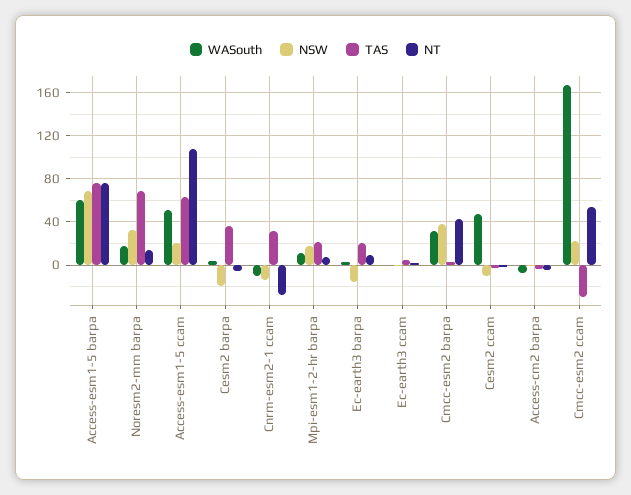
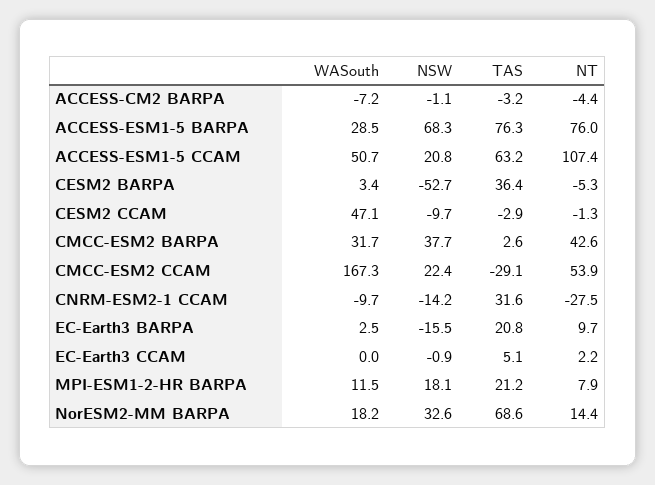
  {
    "WASouth": {
-     "Access-esm1-5 barpa": 60,
+     "Access-esm1-5 barpa": 28.5,
      "Noresm2-mm barpa": 18.2,
      "Access-esm1-5 ccam": 50.7,
      "Cesm2 barpa": 3.4,
      "Cnrm-esm2-1 ccam": -9.7,
      "Mpi-esm1-2-hr barpa": 11.5,
      "Ec-earth3 barpa": 2.5,
      "Ec-earth3 ccam": 0,
      "Cmcc-esm2 barpa": 31.7,
      "Cesm2 ccam": 47.1,
      "Access-cm2 barpa": -7.2,
      "Cmcc-esm2 ccam": 167.3
    },
    "NSW": {
      "Access-esm1-5 barpa": 68.3,
      "Noresm2-mm barpa": 32.6,
      "Access-esm1-5 ccam": 20.8,
-     "Cesm2 barpa": -20,
+     "Cesm2 barpa": -52.7,
      "Cnrm-esm2-1 ccam": -14.2,
      "Mpi-esm1-2-hr barpa": 18.1,
      "Ec-earth3 barpa": -15.5,
      "Ec-earth3 ccam": -0.9,
      "Cmcc-esm2 barpa": 37.7,
      "Cesm2 ccam": -9.7,
      "Access-cm2 barpa": -1.1,
      "Cmcc-esm2 ccam": 22.4
    },
    "TAS": {
      "Access-esm1-5 barpa": 76.3,
      "Noresm2-mm barpa": 68.6,
      "Access-esm1-5 ccam": 63.2,
      "Cesm2 barpa": 36.4,
      "Cnrm-esm2-1 ccam": 31.6,
      "Mpi-esm1-2-hr barpa": 21.2,
      "Ec-earth3 barpa": 20.8,
      "Ec-earth3 ccam": 5.1,
      "Cmcc-esm2 barpa": 2.6,
      "Cesm2 ccam": -2.9,
      "Access-cm2 barpa": -3.2,
      "Cmcc-esm2 ccam": -29.1
    },
    "NT": {
      "Access-esm1-5 barpa": 76,
      "Noresm2-mm barpa": 14.4,
      "Access-esm1-5 ccam": 107.4,
      "Cesm2 barpa": -5.3,
      "Cnrm-esm2-1 ccam": -27.5,
      "Mpi-esm1-2-hr barpa": 7.9,
      "Ec-earth3 barpa": 9.7,
      "Ec-earth3 ccam": 2.2,
      "Cmcc-esm2 barpa": 42.6,
      "Cesm2 ccam": -1.3,
      "Access-cm2 barpa": -4.4,
      "Cmcc-esm2 ccam": 53.9
    }
  }

